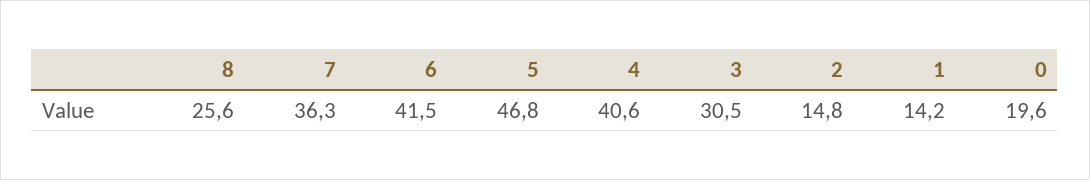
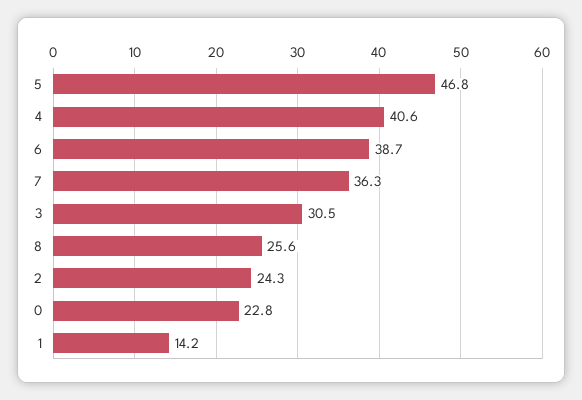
  {
    "8": 25.6,
    "7": 36.3,
-   "6": 41.5,
+   "6": 38.7,
    "5": 46.8,
    "4": 40.6,
    "3": 30.5,
-   "2": 14.8,
+   "2": 24.3,
    "1": 14.2,
-   "0": 19.6
+   "0": 22.8
  }

